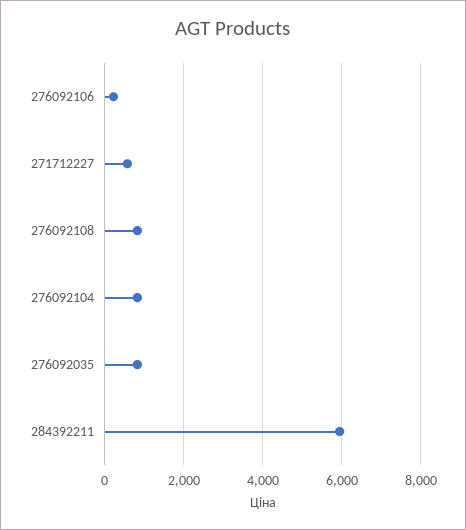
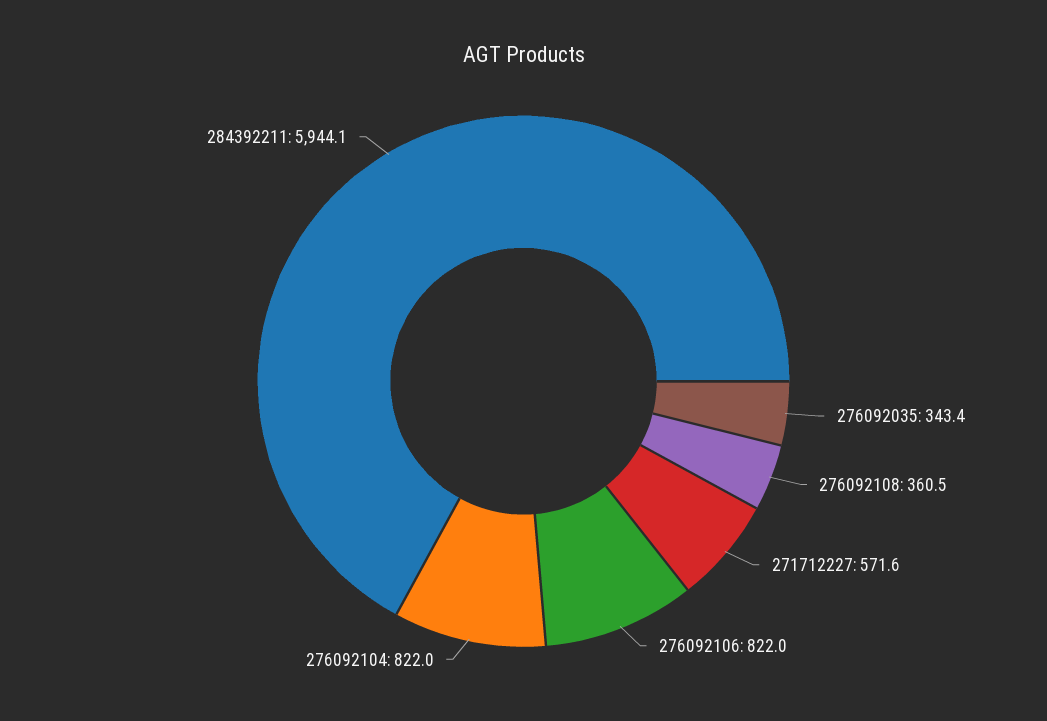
  {
-   "276092106": 200,
+   "276092106": 822,
    "271712227": 571.6,
-   "276092108": 800,
+   "276092108": 360.5,
    "276092104": 822,
-   "276092035": 800,
+   "276092035": 343.4,
    "284392211": 5944.1
  }

